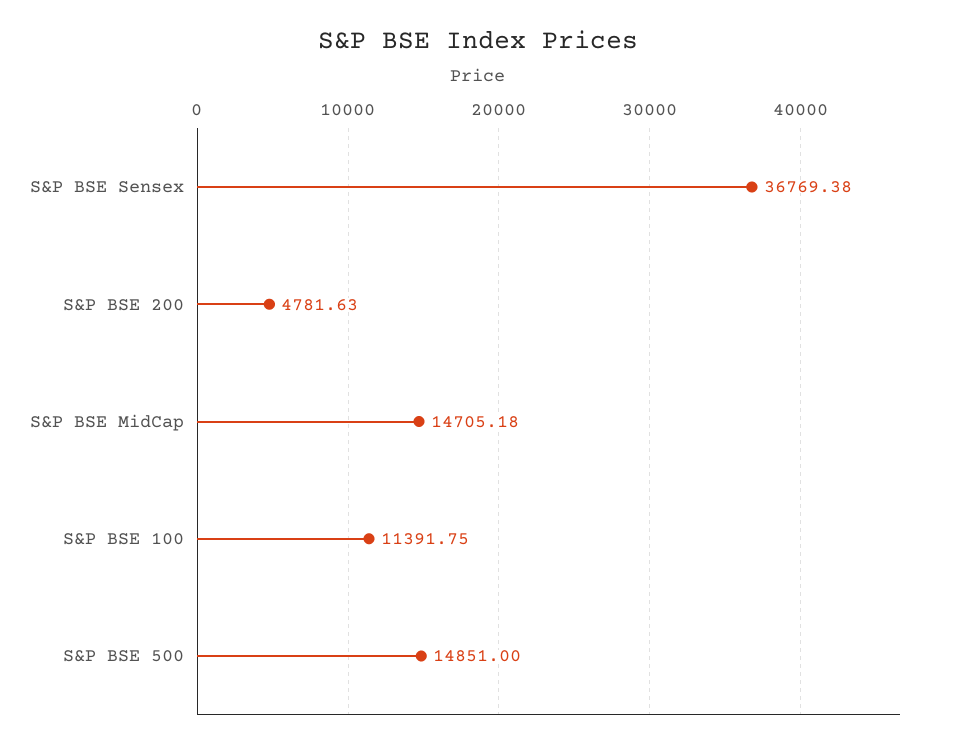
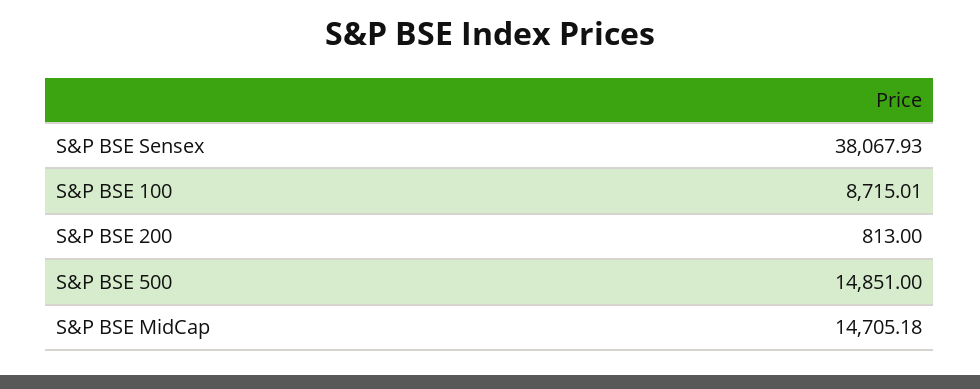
  {
-   "S&P BSE Sensex": 36769.38,
+   "S&P BSE Sensex": 38067.93,
-   "S&P BSE 200": 4781.63,
+   "S&P BSE 200": 813,
    "S&P BSE MidCap": 14705.18,
-   "S&P BSE 100": 11391.75,
+   "S&P BSE 100": 8715.01,
    "S&P BSE 500": 14851
  }

